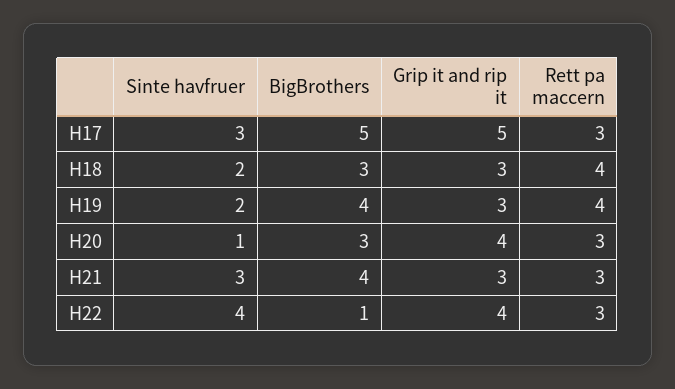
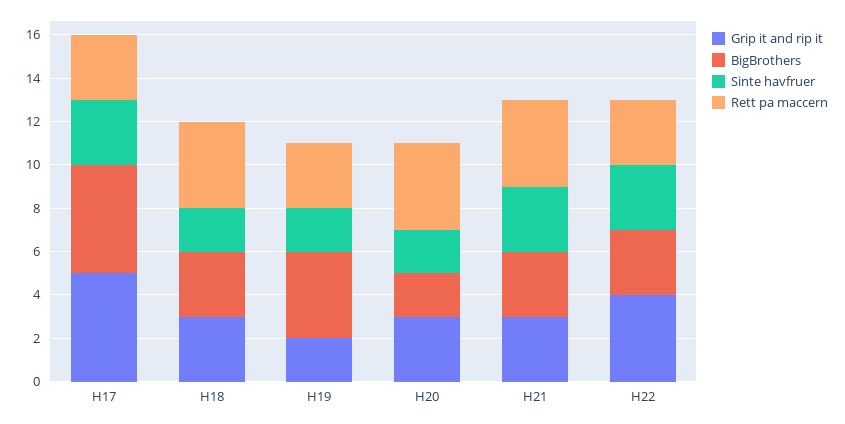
  {
    "Sinte havfruer": {
      "H17": 3,
      "H18": 2,
      "H19": 2,
-     "H20": 1,
+     "H20": 2,
      "H21": 3,
-     "H22": 4
+     "H22": 3
    },
    "BigBrothers": {
      "H17": 5,
      "H18": 3,
      "H19": 4,
-     "H20": 3,
+     "H20": 2,
-     "H21": 4,
+     "H21": 3,
-     "H22": 1
+     "H22": 3
    },
    "Grip it and rip it": {
      "H17": 5,
      "H18": 3,
-     "H19": 3,
+     "H19": 2,
-     "H20": 4,
+     "H20": 3,
      "H21": 3,
      "H22": 4
    },
    "Rett pa maccern": {
      "H17": 3,
      "H18": 4,
-     "H19": 4,
+     "H19": 3,
-     "H20": 3,
+     "H20": 4,
-     "H21": 3,
+     "H21": 4,
      "H22": 3
    }
  }

